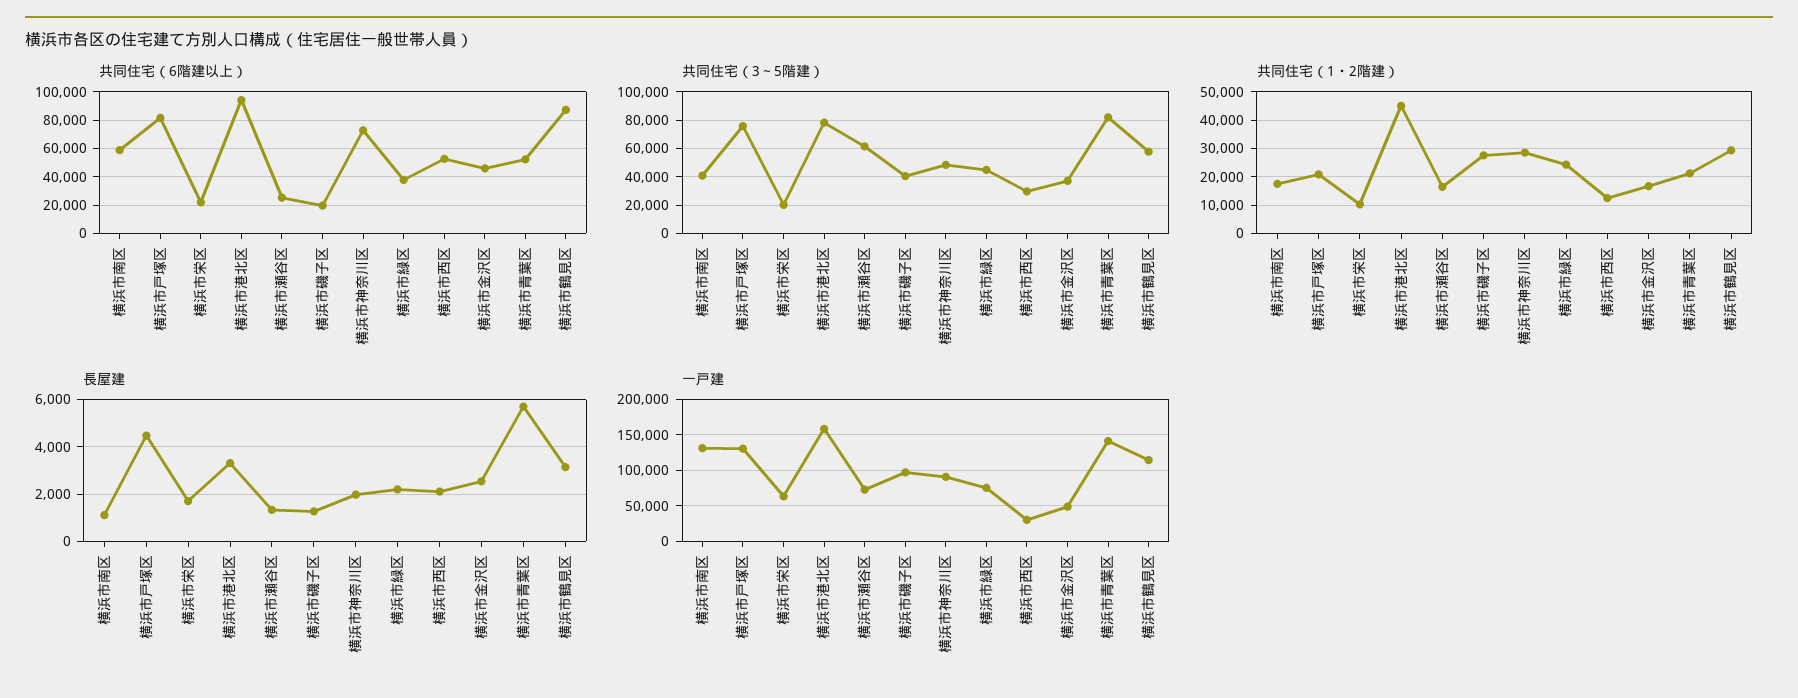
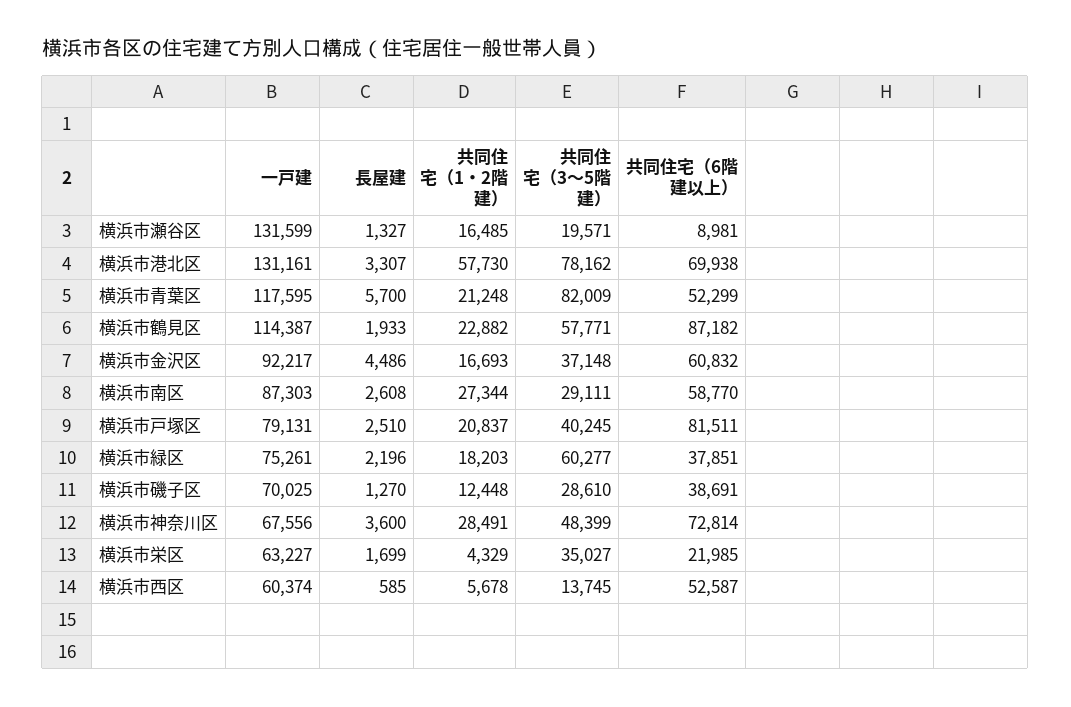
  {
    "共同住宅（6階建以上）": {
      "横浜市南区": 58770,
      "横浜市戸塚区": 81511,
      "横浜市栄区": 21985,
-     "横浜市港北区": 95000,
+     "横浜市港北区": 69938,
-     "横浜市瀬谷区": 25000,
+     "横浜市瀬谷区": 8981,
-     "横浜市磯子区": 20000,
+     "横浜市磯子区": 38691,
      "横浜市神奈川区": 72814,
      "横浜市緑区": 37851,
      "横浜市西区": 52587,
-     "横浜市金沢区": 45000,
+     "横浜市金沢区": 60832,
      "横浜市青葉区": 52299,
      "横浜市鶴見区": 87182
    },
    "共同住宅（3～5階建）": {
-     "横浜市南区": 40000,
+     "横浜市南区": 29111,
-     "横浜市戸塚区": 75000,
+     "横浜市戸塚区": 40245,
-     "横浜市栄区": 20000,
+     "横浜市栄区": 35027,
      "横浜市港北区": 78162,
-     "横浜市瀬谷区": 60000,
+     "横浜市瀬谷区": 19571,
-     "横浜市磯子区": 40000,
+     "横浜市磯子区": 28610,
      "横浜市神奈川区": 48399,
-     "横浜市緑区": 45000,
+     "横浜市緑区": 60277,
-     "横浜市西区": 30000,
+     "横浜市西区": 13745,
      "横浜市金沢区": 37148,
      "横浜市青葉区": 82009,
      "横浜市鶴見区": 57771
    },
    "共同住宅（1・2階建）": {
-     "横浜市南区": 17500,
+     "横浜市南区": 27344,
      "横浜市戸塚区": 20837,
-     "横浜市栄区": 10000,
+     "横浜市栄区": 4329,
-     "横浜市港北区": 45000,
+     "横浜市港北区": 57730,
      "横浜市瀬谷区": 16485,
-     "横浜市磯子区": 27500,
+     "横浜市磯子区": 12448,
      "横浜市神奈川区": 28491,
-     "横浜市緑区": 25000,
+     "横浜市緑区": 18203,
-     "横浜市西区": 12500,
+     "横浜市西区": 5678,
      "横浜市金沢区": 16693,
      "横浜市青葉区": 21248,
-     "横浜市鶴見区": 30000
+     "横浜市鶴見区": 22882
    },
    "長屋建": {
-     "横浜市南区": 1000,
+     "横浜市南区": 2608,
-     "横浜市戸塚区": 4500,
+     "横浜市戸塚区": 2510,
      "横浜市栄区": 1699,
      "横浜市港北区": 3307,
      "横浜市瀬谷区": 1327,
      "横浜市磯子区": 1270,
-     "横浜市神奈川区": 2000,
+     "横浜市神奈川区": 3600,
      "横浜市緑区": 2196,
-     "横浜市西区": 2000,
+     "横浜市西区": 585,
-     "横浜市金沢区": 2500,
+     "横浜市金沢区": 4486,
      "横浜市青葉区": 5700,
-     "横浜市鶴見区": 3000
+     "横浜市鶴見区": 1933
    },
    "一戸建": {
-     "横浜市南区": 130000,
+     "横浜市南区": 87303,
-     "横浜市戸塚区": 130000,
+     "横浜市戸塚区": 79131,
      "横浜市栄区": 63227,
-     "横浜市港北区": 160000,
+     "横浜市港北区": 131161,
-     "横浜市瀬谷区": 70000,
+     "横浜市瀬谷区": 131599,
-     "横浜市磯子区": 100000,
+     "横浜市磯子区": 70025,
-     "横浜市神奈川区": 90000,
+     "横浜市神奈川区": 67556,
      "横浜市緑区": 75261,
-     "横浜市西区": 30000,
+     "横浜市西区": 60374,
-     "横浜市金沢区": 50000,
+     "横浜市金沢区": 92217,
-     "横浜市青葉区": 140000,
+     "横浜市青葉区": 117595,
      "横浜市鶴見区": 114387
    }
  }

